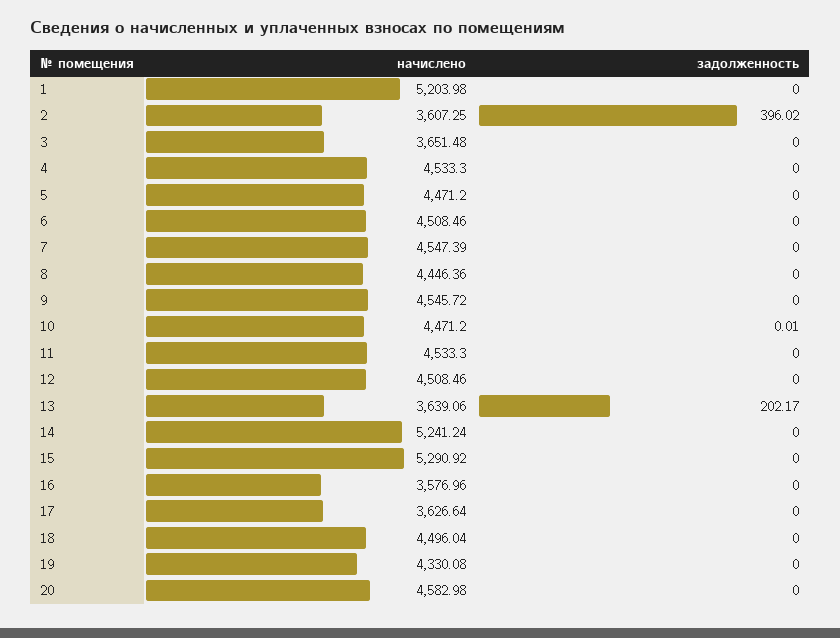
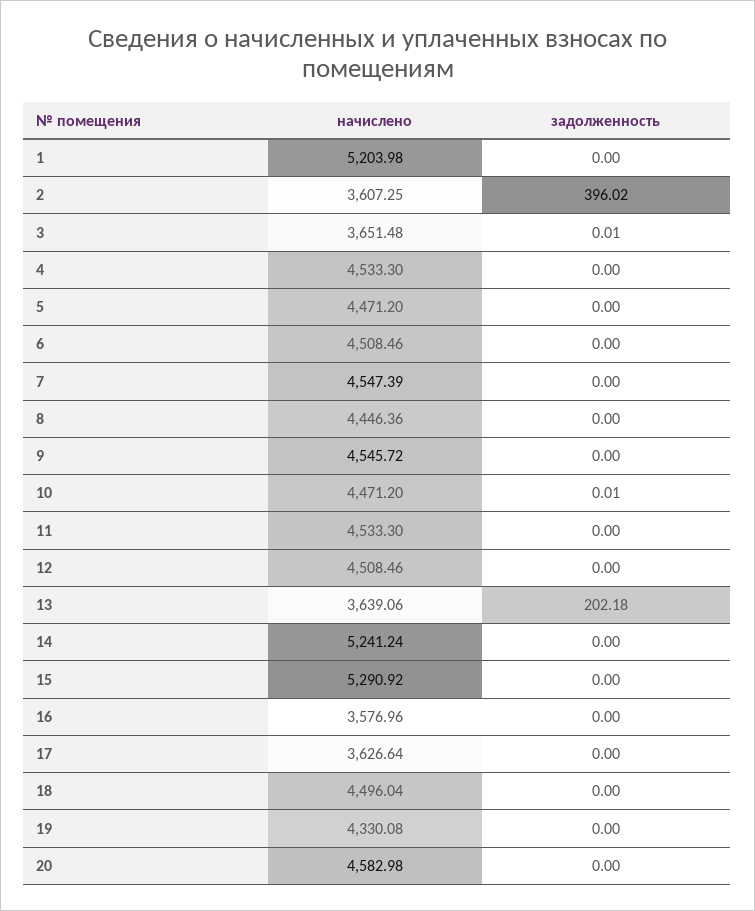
  {
    "начислено": {
      "1": 5203.98,
      "2": 3607.25,
      "3": 3651.48,
      "4": 4533.3,
      "5": 4471.2,
      "6": 4508.46,
      "7": 4547.39,
      "8": 4446.36,
      "9": 4545.72,
      "10": 4471.2,
      "11": 4533.3,
      "12": 4508.46,
      "13": 3639.06,
      "14": 5241.24,
      "15": 5290.92,
      "16": 3576.96,
      "17": 3626.64,
      "18": 4496.04,
      "19": 4330.08,
      "20": 4582.98
    },
    "задолженность": {
      "1": 0,
      "2": 396.02,
-     "3": 0,
+     "3": 0.01,
      "4": 0,
      "5": 0,
      "6": 0,
      "7": 0,
      "8": 0,
      "9": 0,
      "10": 0.01,
      "11": 0,
      "12": 0,
-     "13": 202.17,
+     "13": 202.18,
      "14": 0,
      "15": 0,
      "16": 0,
      "17": 0,
      "18": 0,
      "19": 0,
      "20": 0
    }
  }

